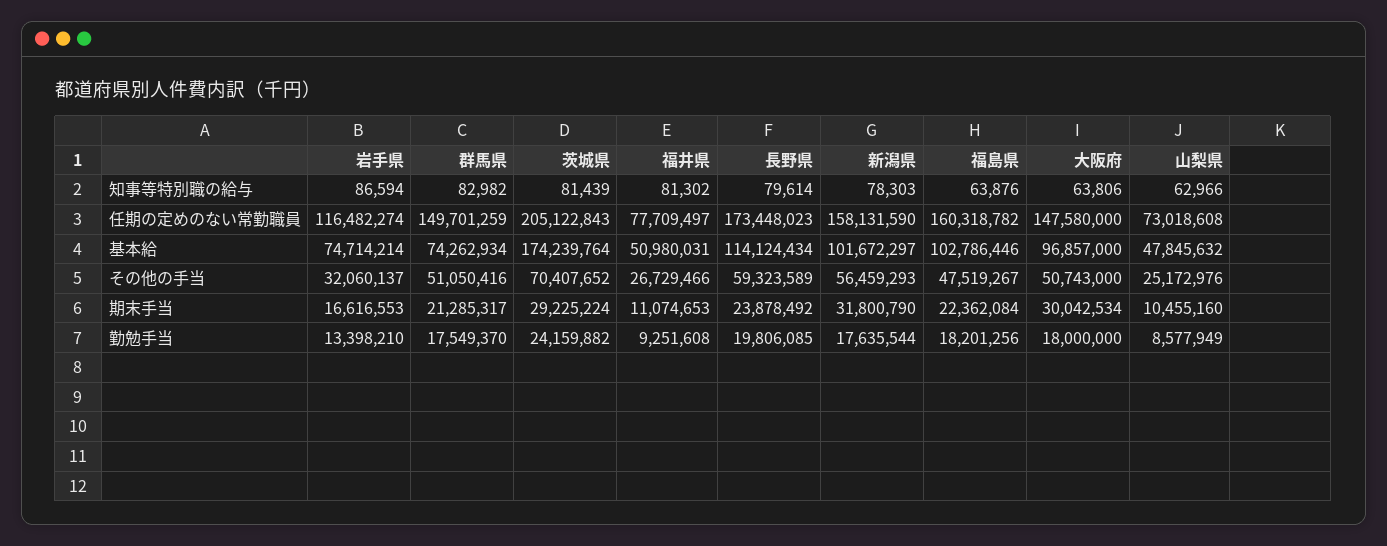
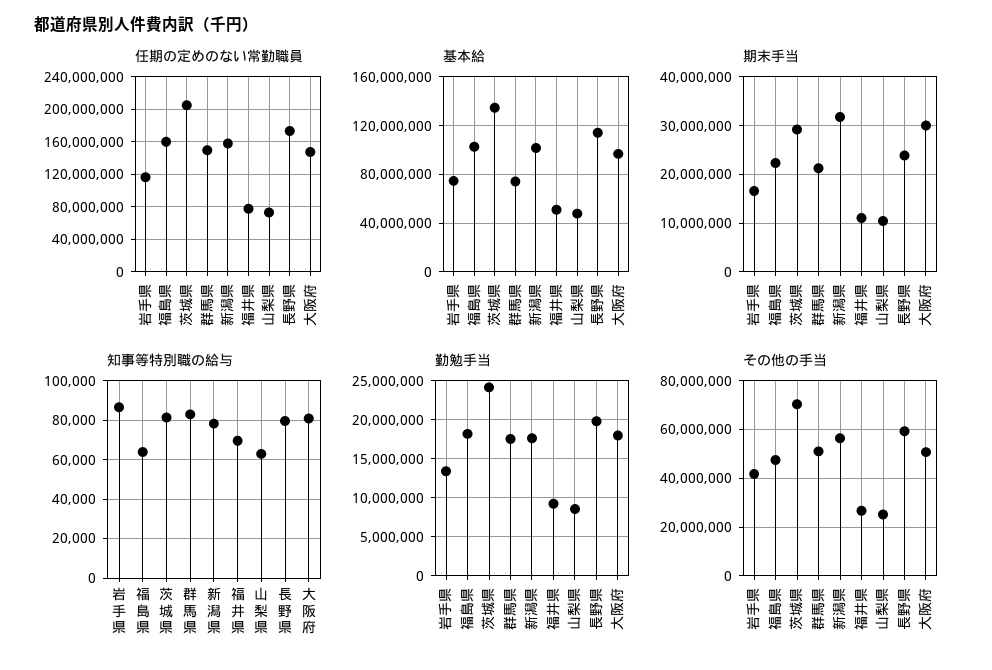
  {
    "知事等特別職の給与": {
      "岩手県": 86594,
      "群馬県": 82982,
      "茨城県": 81439,
-     "福井県": 81302,
+     "福井県": 70000,
      "長野県": 79614,
      "新潟県": 78303,
      "福島県": 63876,
-     "大阪府": 63806,
+     "大阪府": 80000,
      "山梨県": 62966
    },
    "任期の定めのない常勤職員": {
      "岩手県": 116482274,
      "群馬県": 149701259,
      "茨城県": 205122843,
      "福井県": 77709497,
      "長野県": 173448023,
      "新潟県": 158131590,
      "福島県": 160318782,
      "大阪府": 147580000,
      "山梨県": 73018608
    },
    "基本給": {
      "岩手県": 74714214,
      "群馬県": 74262934,
-     "茨城県": 174239764,
+     "茨城県": 135000000,
      "福井県": 50980031,
      "長野県": 114124434,
      "新潟県": 101672297,
      "福島県": 102786446,
      "大阪府": 96857000,
      "山梨県": 47845632
    },
    "その他の手当": {
-     "岩手県": 32060137,
+     "岩手県": 42500000,
      "群馬県": 51050416,
      "茨城県": 70407652,
      "福井県": 26729466,
      "長野県": 59323589,
      "新潟県": 56459293,
      "福島県": 47519267,
      "大阪府": 50743000,
      "山梨県": 25172976
    },
    "期末手当": {
      "岩手県": 16616553,
      "群馬県": 21285317,
      "茨城県": 29225224,
      "福井県": 11074653,
      "長野県": 23878492,
      "新潟県": 31800790,
      "福島県": 22362084,
      "大阪府": 30042534,
      "山梨県": 10455160
    },
    "勤勉手当": {
      "岩手県": 13398210,
      "群馬県": 17549370,
      "茨城県": 24159882,
      "福井県": 9251608,
      "長野県": 19806085,
      "新潟県": 17635544,
      "福島県": 18201256,
      "大阪府": 18000000,
      "山梨県": 8577949
    }
  }

